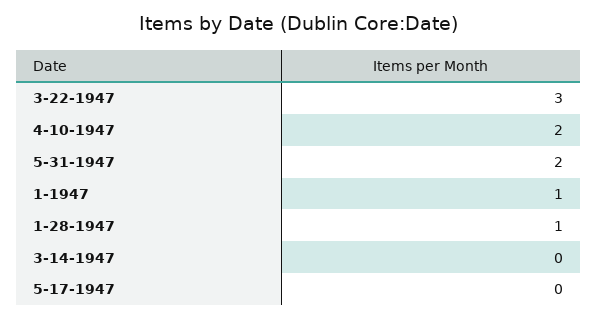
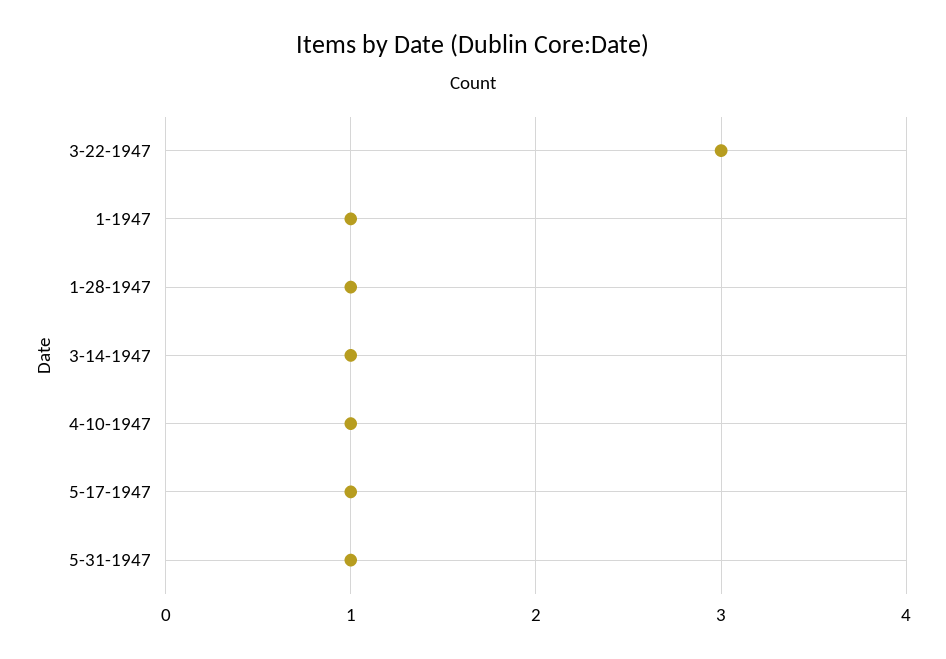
  {
    "3-22-1947": 3,
-   "4-10-1947": 2,
+   "4-10-1947": 1,
-   "5-31-1947": 2,
+   "5-31-1947": 1,
    "1-1947": 1,
    "1-28-1947": 1,
-   "3-14-1947": 0,
+   "3-14-1947": 1,
-   "5-17-1947": 0
+   "5-17-1947": 1
  }

